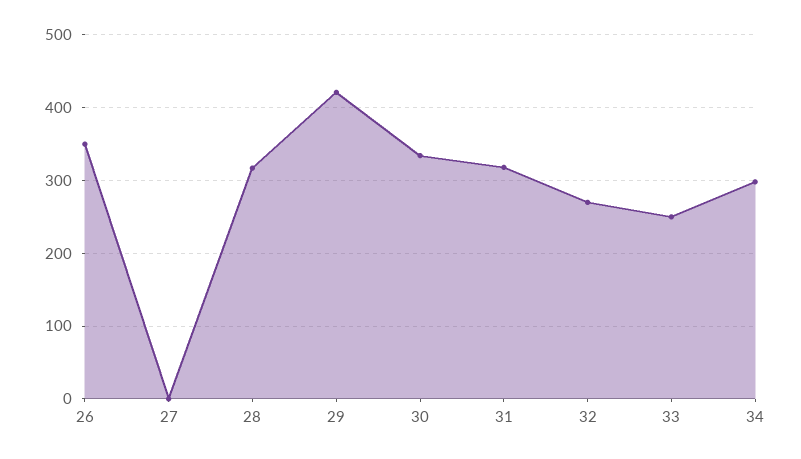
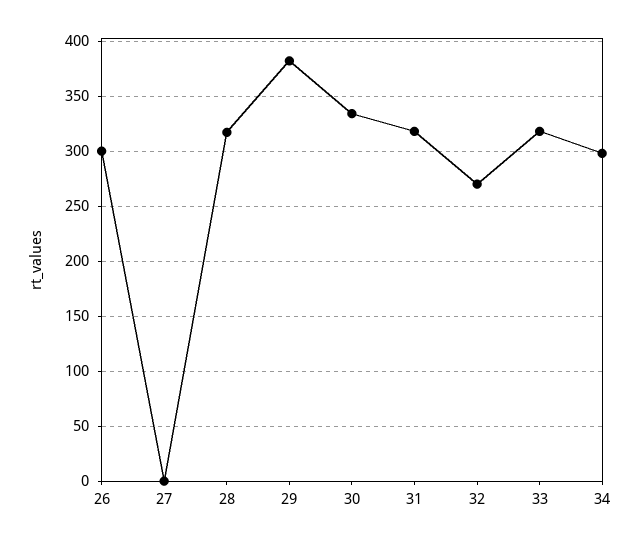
  {
-   "26": 350,
+   "26": 300,
    "27": 0,
    "28": 320,
-   "29": 420,
+   "29": 380,
    "30": 330,
    "31": 320,
    "32": 270,
-   "33": 250,
+   "33": 320,
    "34": 300
  }

